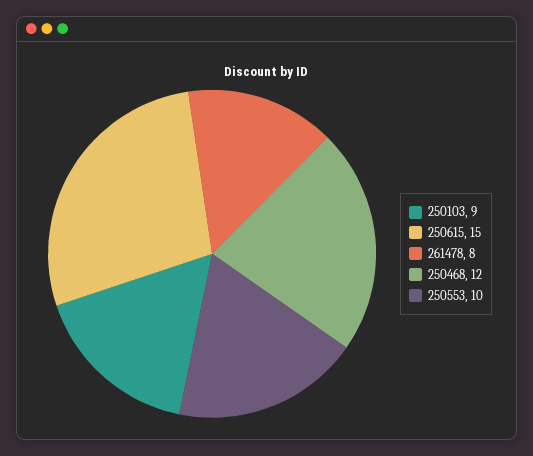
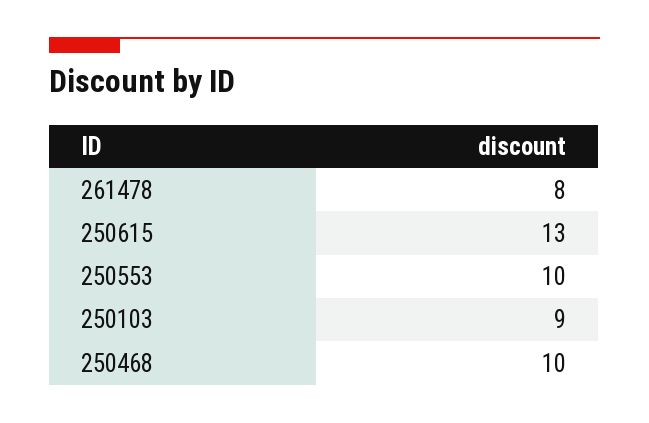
  {
    "250103": 9,
-   "250615": 15,
+   "250615": 13,
    "261478": 8,
-   "250468": 12,
+   "250468": 10,
    "250553": 10
  }

